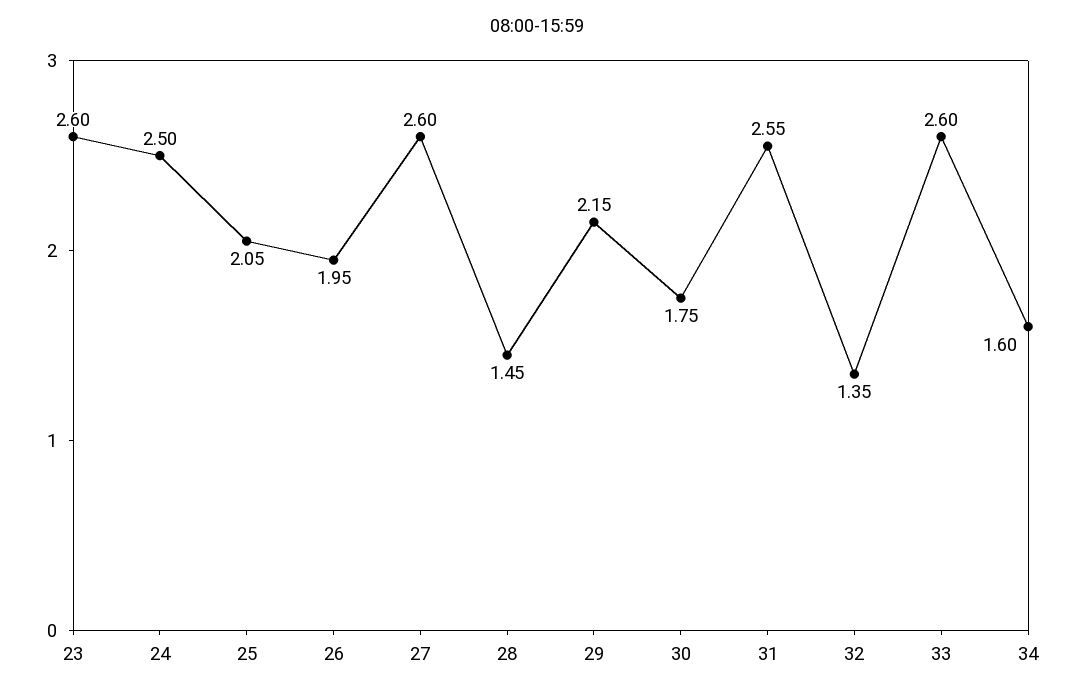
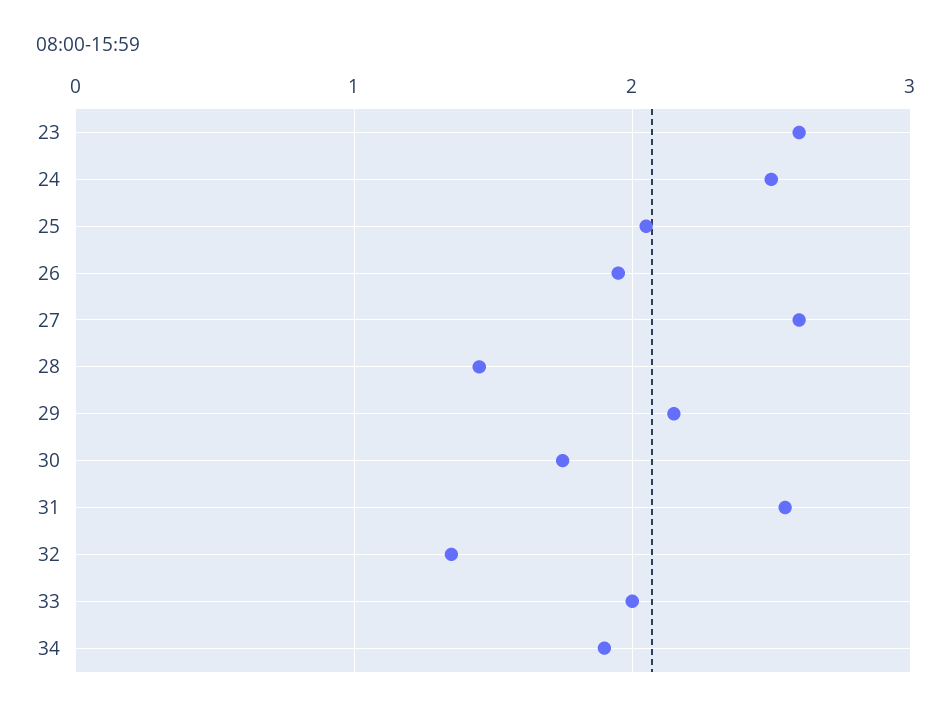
  {
    "23": 2.6,
    "24": 2.5,
    "25": 2.05,
    "26": 1.95,
    "27": 2.6,
    "28": 1.45,
    "29": 2.15,
    "30": 1.75,
    "31": 2.55,
    "32": 1.35,
-   "33": 2.6,
+   "33": 2,
-   "34": 1.6
+   "34": 1.9
  }

